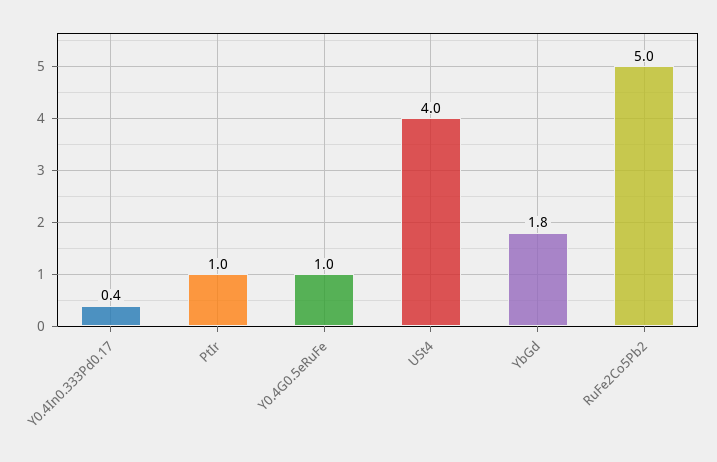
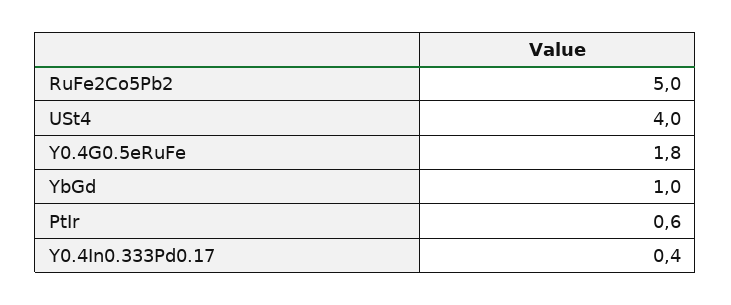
  {
    "Y0.4In0.333Pd0.17": 0.4,
-   "PtIr": 1,
+   "PtIr": 0.6,
-   "Y0.4G0.5eRuFe": 1,
+   "Y0.4G0.5eRuFe": 1.8,
    "USt4": 4,
-   "YbGd": 1.8,
+   "YbGd": 1,
    "RuFe2Co5Pb2": 5
  }

